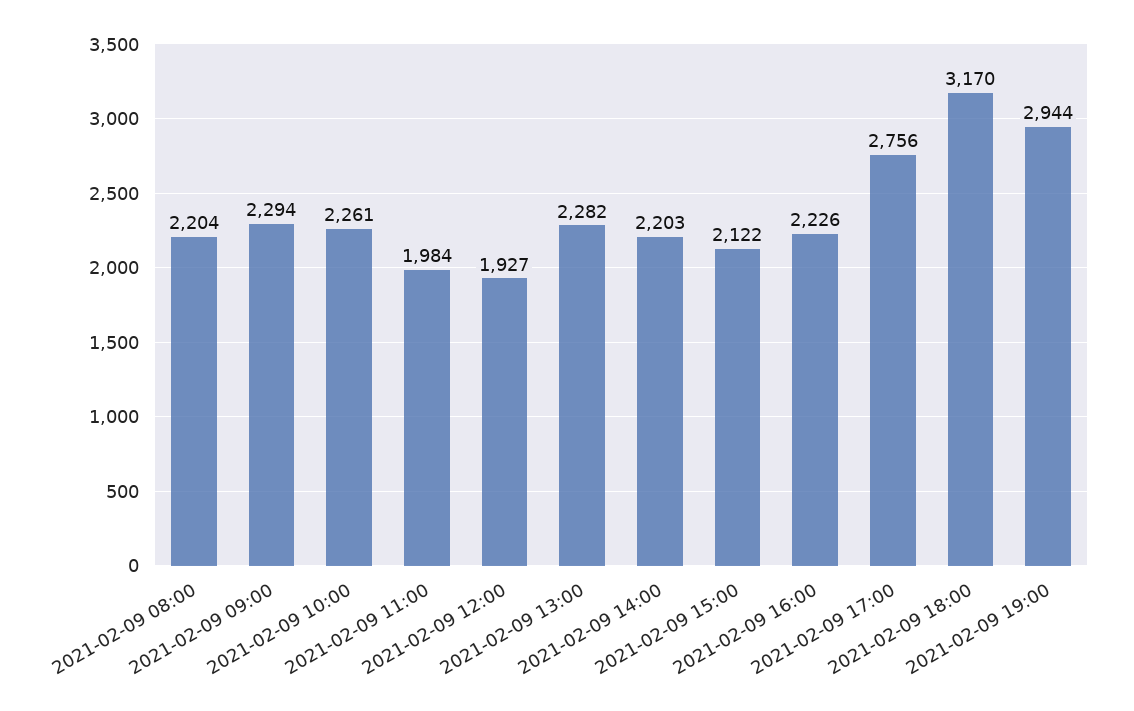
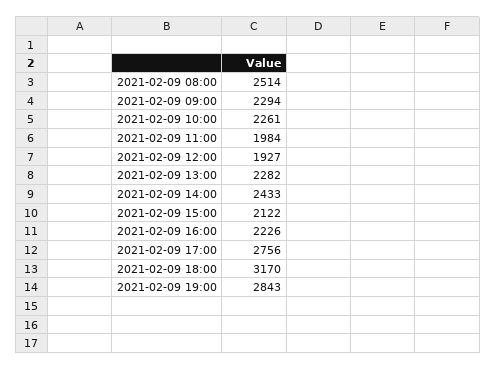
  {
-   "2021-02-09 08:00": 2204,
+   "2021-02-09 08:00": 2514,
    "2021-02-09 09:00": 2294,
    "2021-02-09 10:00": 2261,
    "2021-02-09 11:00": 1984,
    "2021-02-09 12:00": 1927,
    "2021-02-09 13:00": 2282,
-   "2021-02-09 14:00": 2203,
+   "2021-02-09 14:00": 2433,
    "2021-02-09 15:00": 2122,
    "2021-02-09 16:00": 2226,
    "2021-02-09 17:00": 2756,
    "2021-02-09 18:00": 3170,
-   "2021-02-09 19:00": 2944
+   "2021-02-09 19:00": 2843
  }

